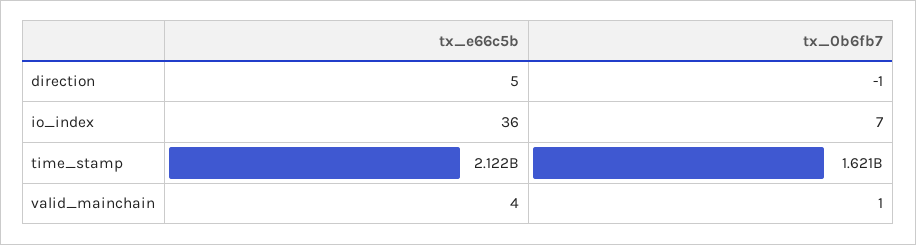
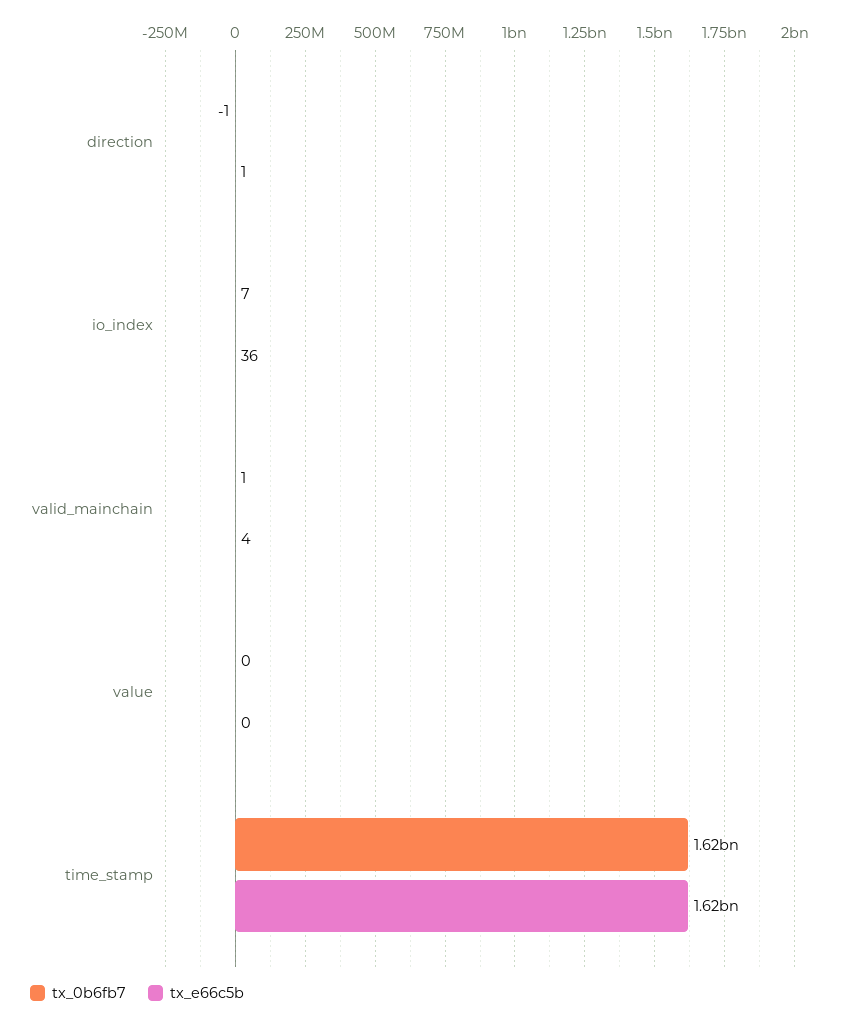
  {
    "tx_e66c5b": {
-     "direction": 5,
+     "direction": 1,
      "io_index": 36,
-     "time_stamp": 2122000000,
+     "time_stamp": 1620000000,
-     "valid_mainchain": 4
+     "valid_mainchain": 4,
+     "value": 0
    },
    "tx_0b6fb7": {
      "direction": -1,
      "io_index": 7,
      "time_stamp": 1621000000,
-     "valid_mainchain": 1
+     "valid_mainchain": 1,
+     "value": 0
    }
  }

